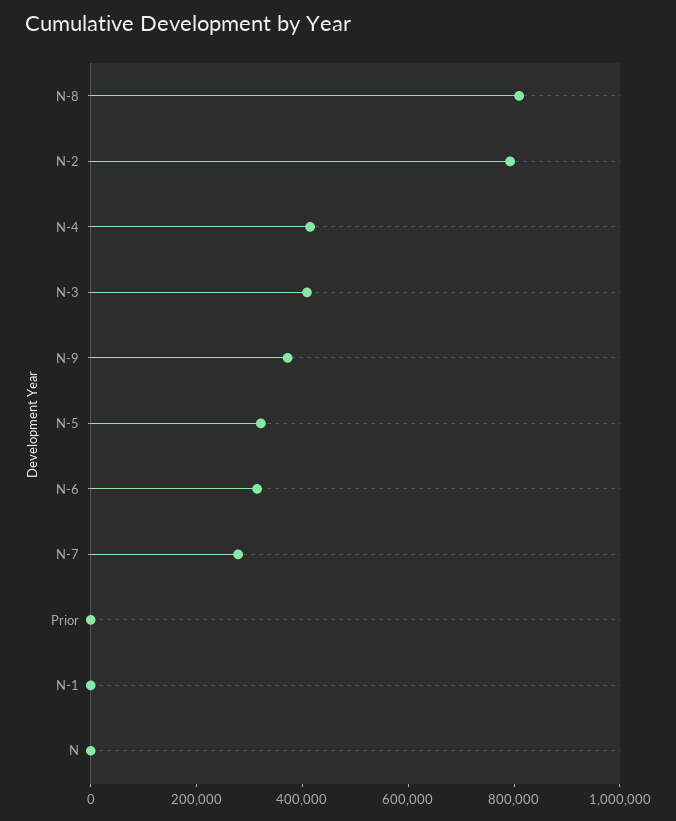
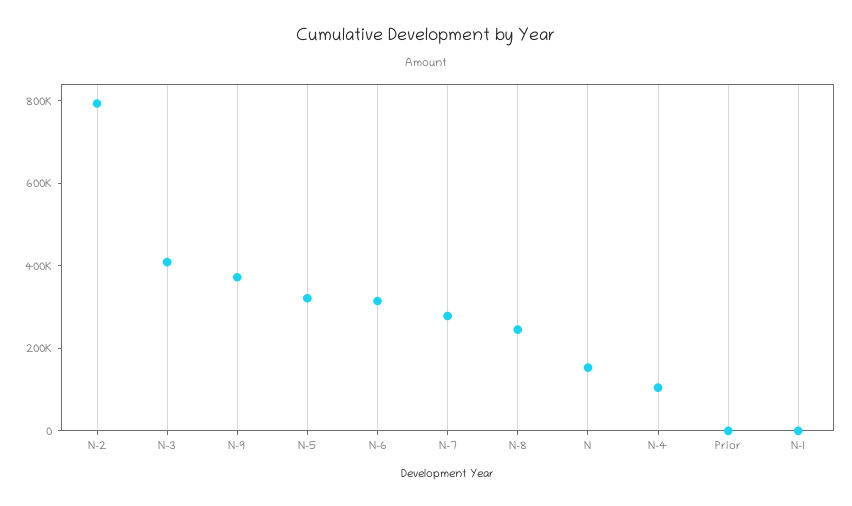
  {
-   "N-8": 800000,
+   "N-8": 250000,
    "N-2": 800000,
-   "N-4": 400000,
+   "N-4": 100000,
    "N-3": 400000,
    "N-9": 350000,
    "N-5": 300000,
    "N-6": 300000,
    "N-7": 300000,
    "Prior": 0,
    "N-1": 0,
-   "N": 0
+   "N": 150000
  }

